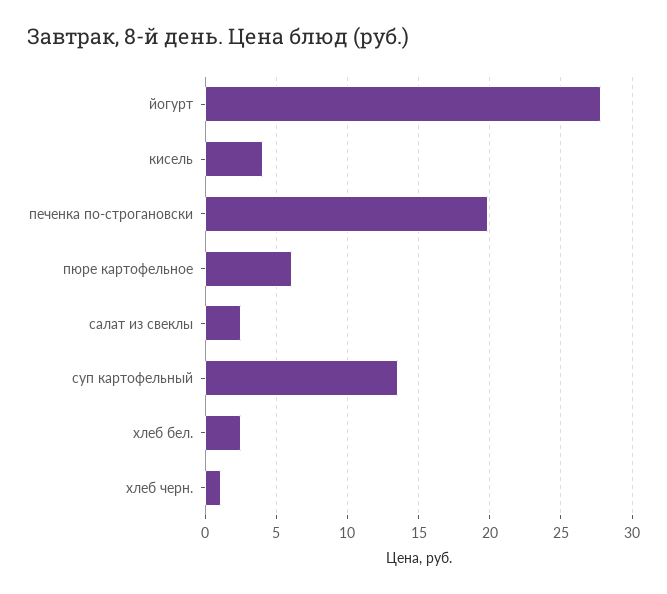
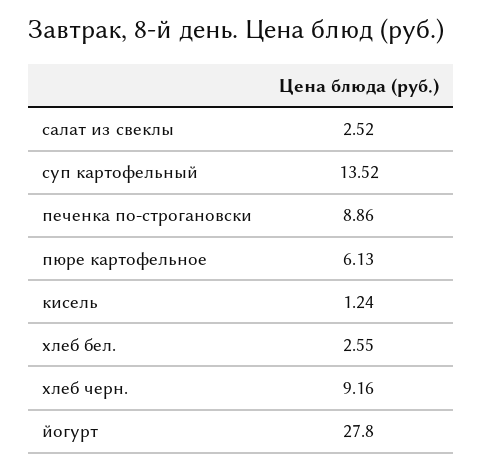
  {
    "йогурт": 27.8,
-   "кисель": 4,
+   "кисель": 1.24,
-   "печенка по-строгановски": 20,
+   "печенка по-строгановски": 8.86,
    "пюре картофельное": 6.13,
    "салат из свеклы": 2.52,
    "суп картофельный": 13.52,
    "хлеб бел.": 2.55,
-   "хлеб черн.": 1
+   "хлеб черн.": 9.16
  }

